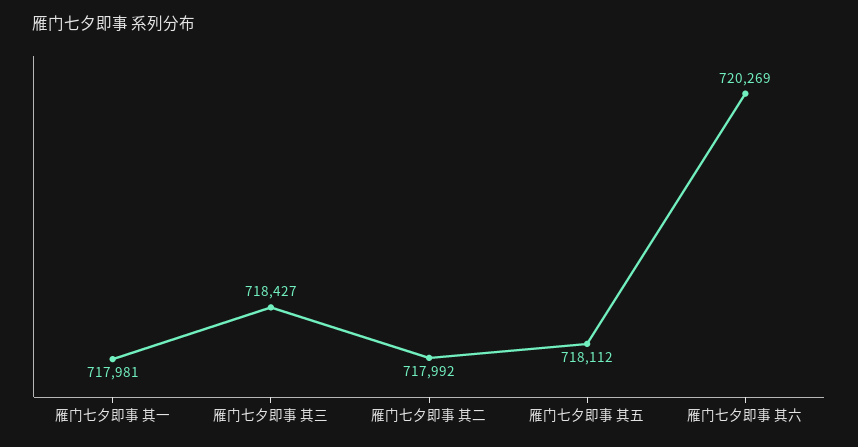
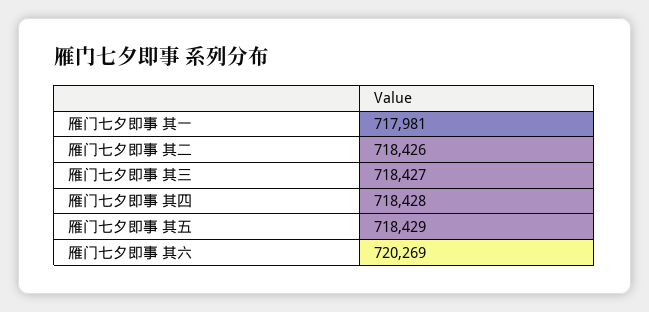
  {
    "雁门七夕即事 其一": 717981,
    "雁门七夕即事 其三": 718427,
-   "雁门七夕即事 其二": 717992,
+   "雁门七夕即事 其二": 718426,
-   "雁门七夕即事 其五": 718112,
+   "雁门七夕即事 其五": 718429,
-   "雁门七夕即事 其六": 720269
+   "雁门七夕即事 其六": 720269,
+   "雁门七夕即事 其四": 718428
  }

